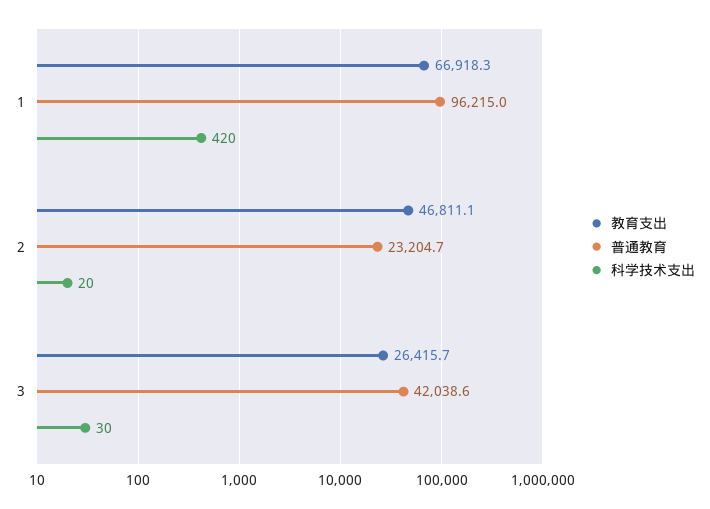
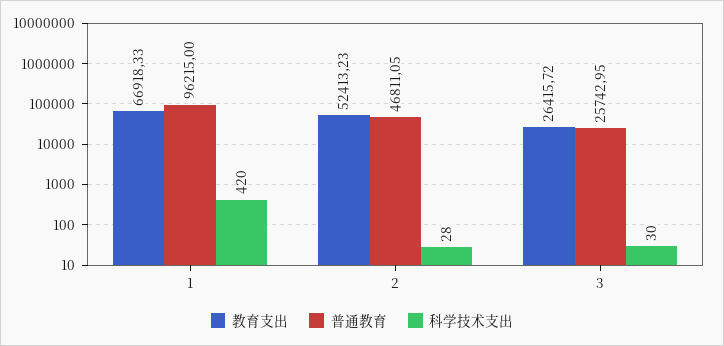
  {
    "教育支出": {
      "1": 66918.33,
-     "2": 46811.1,
+     "2": 52413.23,
      "3": 26415.72
    },
    "普通教育": {
      "1": 96215,
-     "2": 23204.7,
+     "2": 46811.05,
-     "3": 42038.6
+     "3": 25742.95
    },
    "科学技术支出": {
      "1": 420,
-     "2": 20,
+     "2": 28,
      "3": 30
    }
  }

